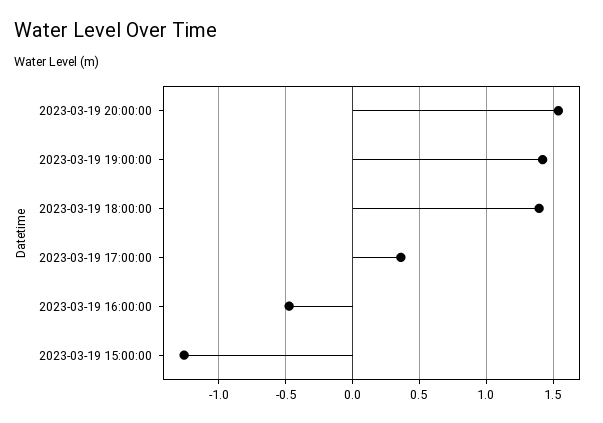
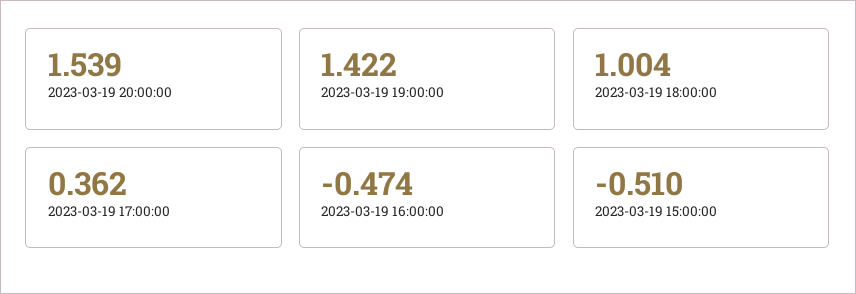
  {
    "2023-03-19 20:00:00": 1.539,
    "2023-03-19 19:00:00": 1.422,
-   "2023-03-19 18:00:00": 1.4,
+   "2023-03-19 18:00:00": 1.004,
    "2023-03-19 17:00:00": 0.362,
    "2023-03-19 16:00:00": -0.474,
-   "2023-03-19 15:00:00": -1.25
+   "2023-03-19 15:00:00": -0.51
  }

